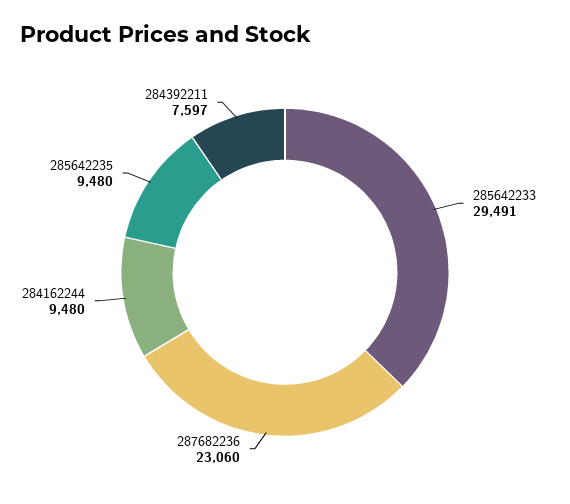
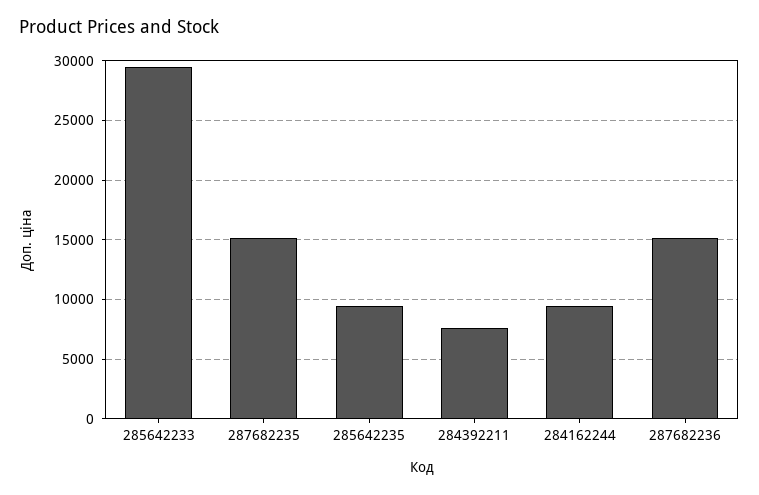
  {
    "285642233": 29491,
-   "287682236": 23060,
+   "287682236": 15000,
    "284162244": 9480,
    "285642235": 9480,
-   "284392211": 7597
+   "284392211": 7597,
+   "287682235": 15000
  }

